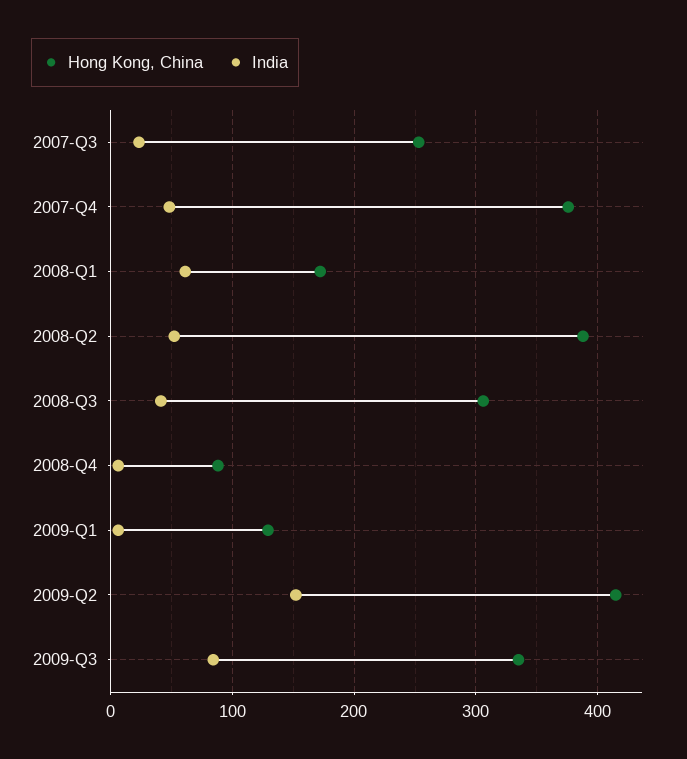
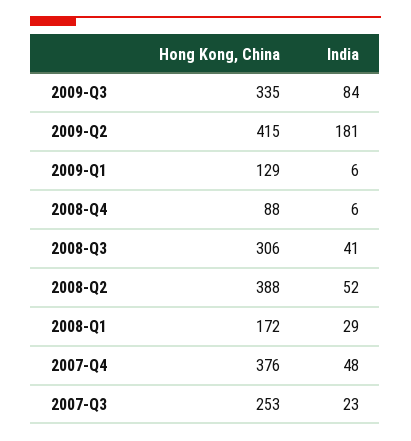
  {
    "Hong Kong, China": {
      "2007-Q3": 253,
      "2007-Q4": 376,
      "2008-Q1": 172,
      "2008-Q2": 388,
      "2008-Q3": 306,
      "2008-Q4": 88,
      "2009-Q1": 129,
      "2009-Q2": 415,
      "2009-Q3": 335
    },
    "India": {
      "2007-Q3": 23,
      "2007-Q4": 48,
-     "2008-Q1": 60,
+     "2008-Q1": 29,
      "2008-Q2": 52,
      "2008-Q3": 41,
      "2008-Q4": 6,
      "2009-Q1": 6,
-     "2009-Q2": 150,
+     "2009-Q2": 181,
      "2009-Q3": 84
    }
  }

